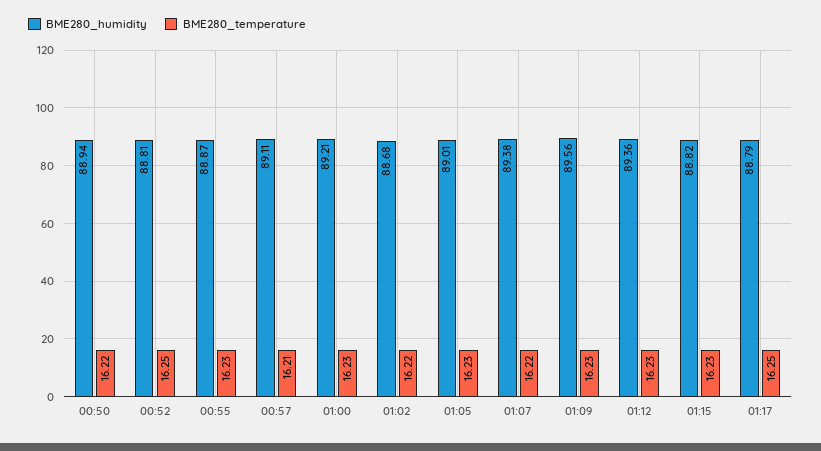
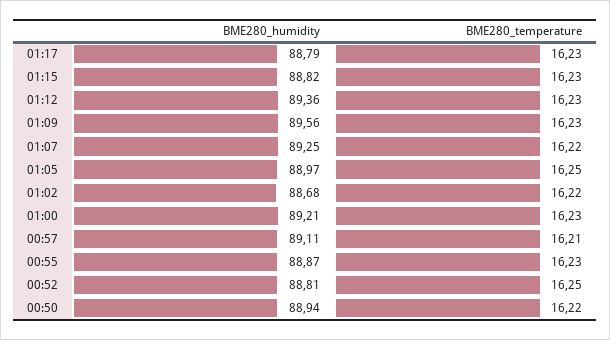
  {
    "BME280_humidity": {
      "00:50": 88.94,
      "00:52": 88.81,
      "00:55": 88.87,
      "00:57": 89.11,
      "01:00": 89.21,
      "01:02": 88.68,
-     "01:05": 89.01,
+     "01:05": 88.97,
-     "01:07": 89.38,
+     "01:07": 89.25,
      "01:09": 89.56,
      "01:12": 89.36,
      "01:15": 88.82,
      "01:17": 88.79
    },
    "BME280_temperature": {
      "00:50": 16.22,
      "00:52": 16.25,
      "00:55": 16.23,
      "00:57": 16.21,
      "01:00": 16.23,
      "01:02": 16.22,
-     "01:05": 16.23,
+     "01:05": 16.25,
      "01:07": 16.22,
      "01:09": 16.23,
      "01:12": 16.23,
      "01:15": 16.23,
-     "01:17": 16.25
+     "01:17": 16.23
    }
  }

